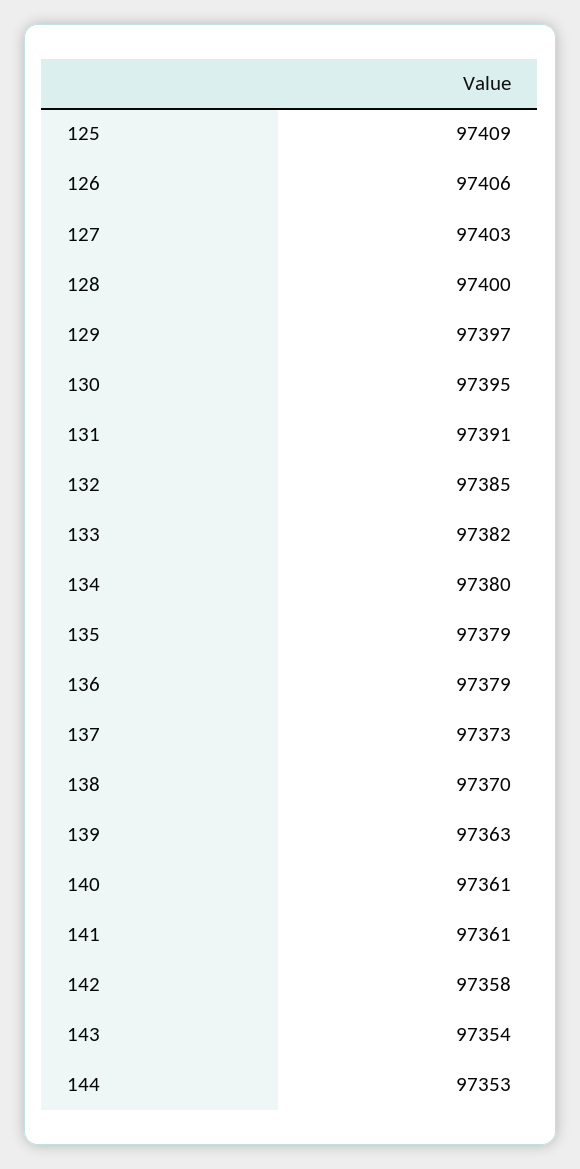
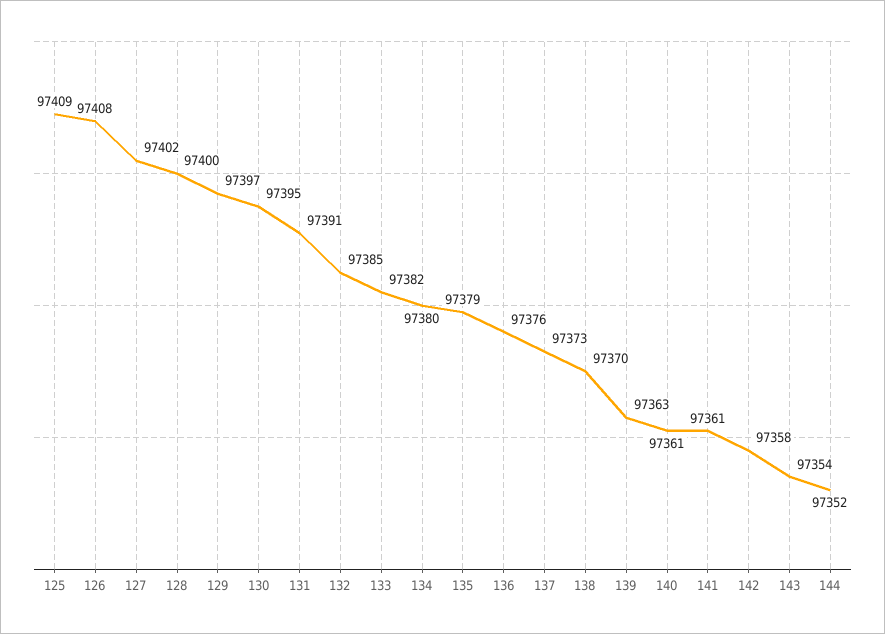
  {
    "125": 97409,
-   "126": 97406,
+   "126": 97408,
-   "127": 97403,
+   "127": 97402,
    "128": 97400,
    "129": 97397,
    "130": 97395,
    "131": 97391,
    "132": 97385,
    "133": 97382,
    "134": 97380,
    "135": 97379,
-   "136": 97379,
+   "136": 97376,
    "137": 97373,
    "138": 97370,
    "139": 97363,
    "140": 97361,
    "141": 97361,
    "142": 97358,
    "143": 97354,
-   "144": 97353
+   "144": 97352
  }

